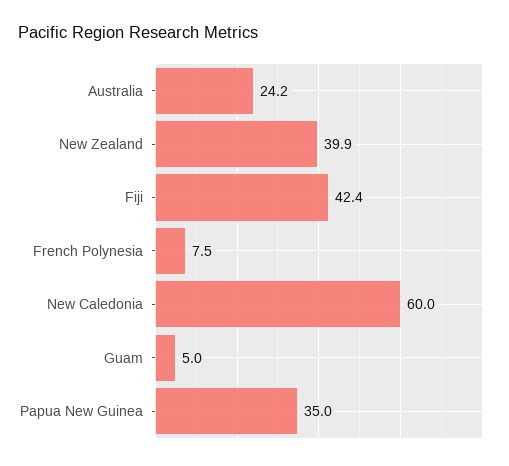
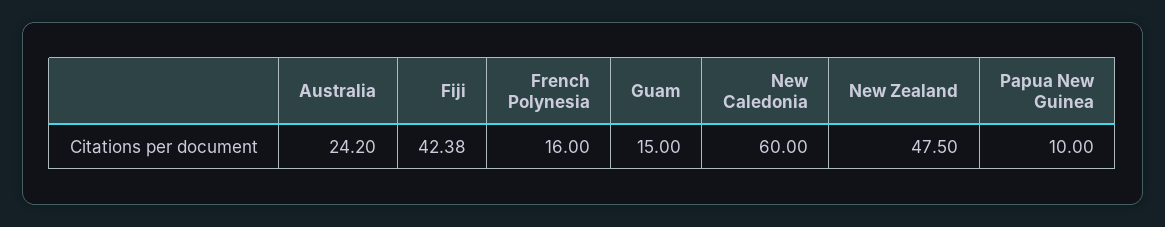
  {
    "Australia": 24.2,
-   "New Zealand": 39.9,
+   "New Zealand": 47.5,
    "Fiji": 42.38,
-   "French Polynesia": 7.5,
+   "French Polynesia": 16,
    "New Caledonia": 60,
-   "Guam": 5,
+   "Guam": 15,
-   "Papua New Guinea": 35
+   "Papua New Guinea": 10
  }

